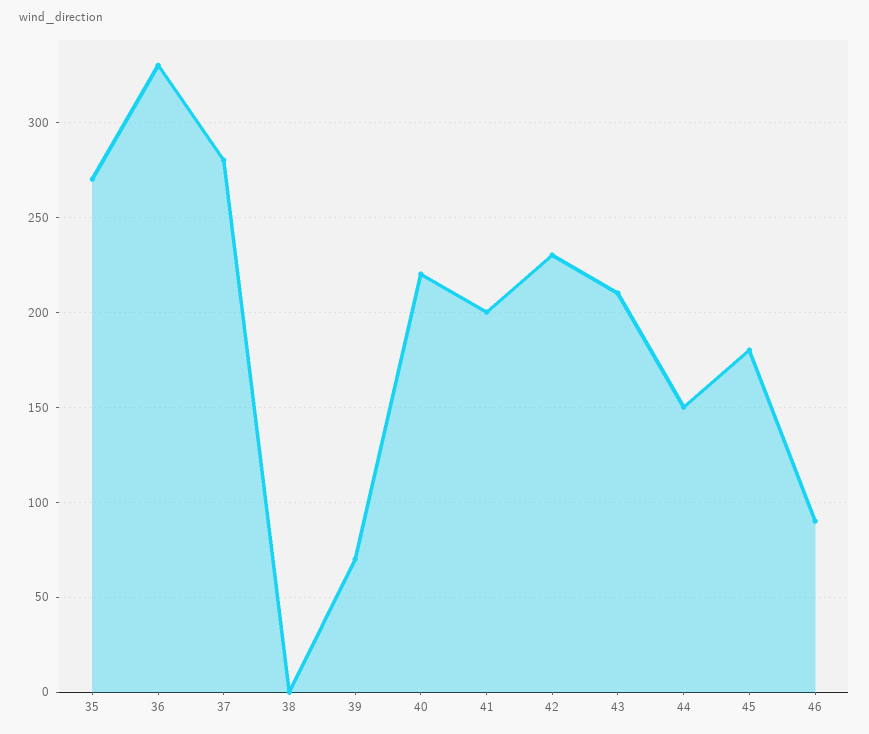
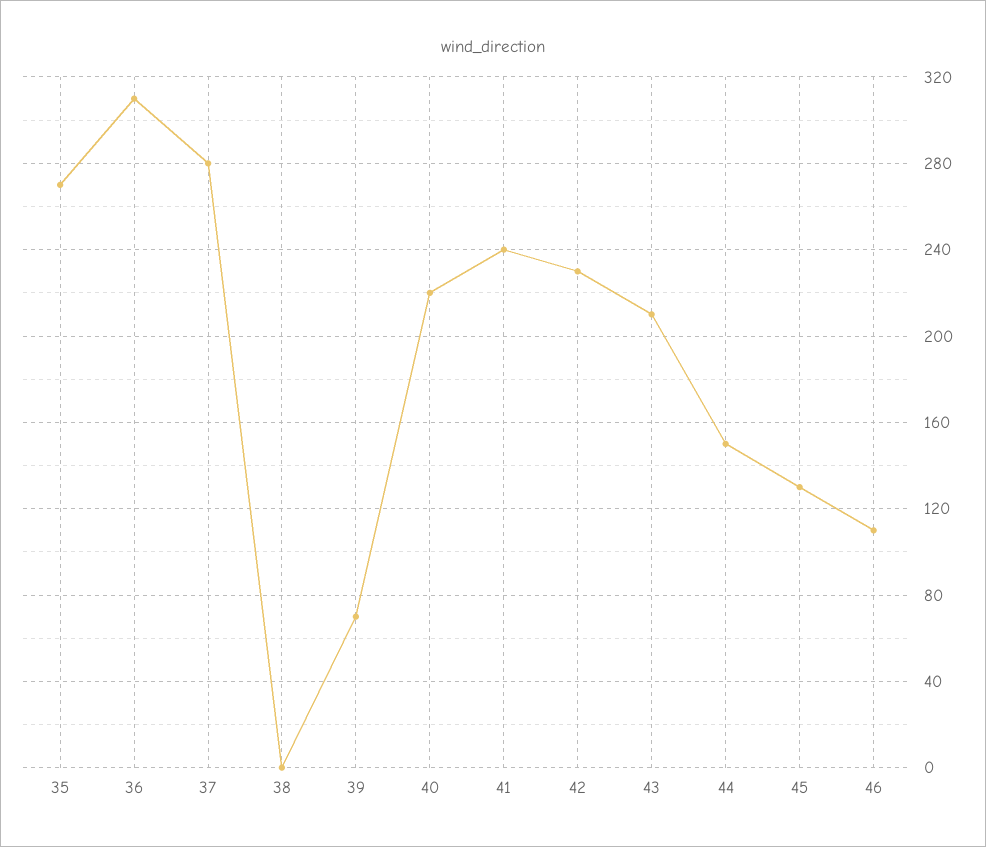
  {
    "35": 270,
-   "36": 330,
+   "36": 310,
    "37": 280,
    "38": 0,
    "39": 70,
    "40": 220,
-   "41": 200,
+   "41": 240,
    "42": 230,
    "43": 210,
    "44": 150,
-   "45": 180,
+   "45": 130,
-   "46": 90
+   "46": 110
  }

